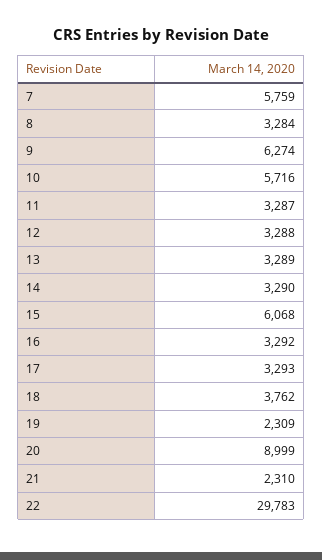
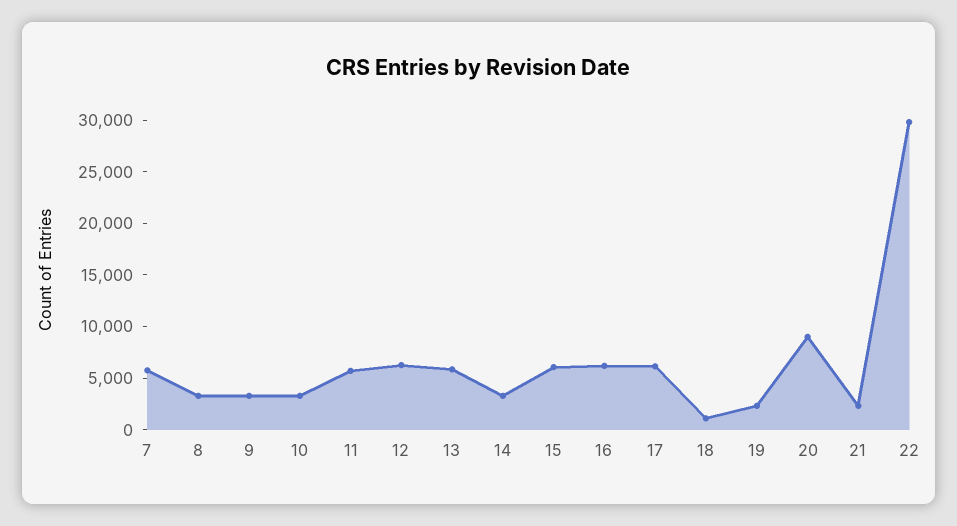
  {
    "7": 5759,
    "8": 3284,
-   "9": 6274,
+   "9": 3000,
-   "10": 5716,
+   "10": 3000,
-   "11": 3287,
+   "11": 6000,
-   "12": 3288,
+   "12": 6000,
-   "13": 3289,
+   "13": 6000,
    "14": 3290,
    "15": 6068,
-   "16": 3292,
+   "16": 6000,
-   "17": 3293,
+   "17": 6000,
-   "18": 3762,
+   "18": 1000,
    "19": 2309,
    "20": 8999,
    "21": 2310,
    "22": 29783
  }

